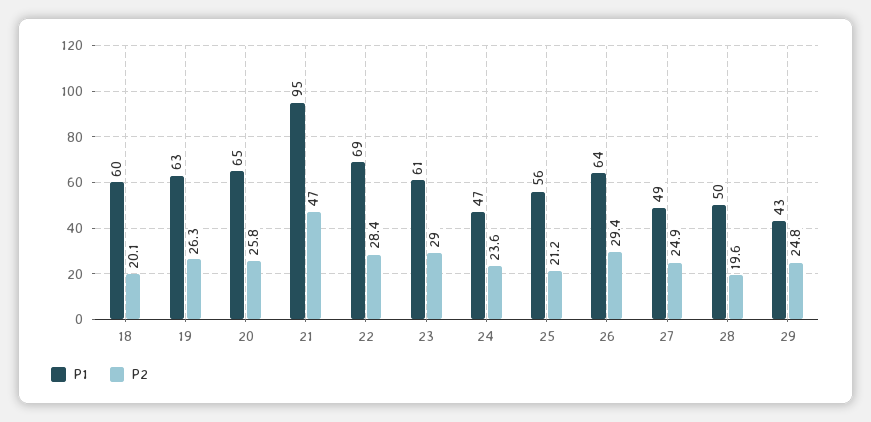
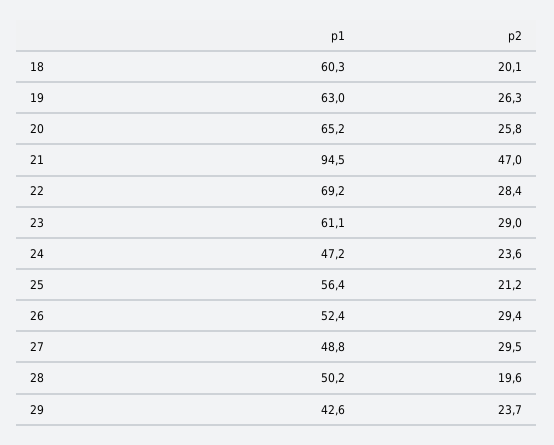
  {
    "P1": {
      "18": 60.3,
      "19": 63,
      "20": 65.2,
      "21": 94.5,
      "22": 69.2,
      "23": 61.1,
      "24": 47.2,
      "25": 56.4,
-     "26": 64,
+     "26": 52.4,
      "27": 48.8,
      "28": 50.2,
      "29": 42.6
    },
    "P2": {
      "18": 20.1,
      "19": 26.3,
      "20": 25.8,
      "21": 47,
      "22": 28.4,
      "23": 29,
      "24": 23.6,
      "25": 21.2,
      "26": 29.4,
-     "27": 24.9,
+     "27": 29.5,
      "28": 19.6,
-     "29": 24.8
+     "29": 23.7
    }
  }

